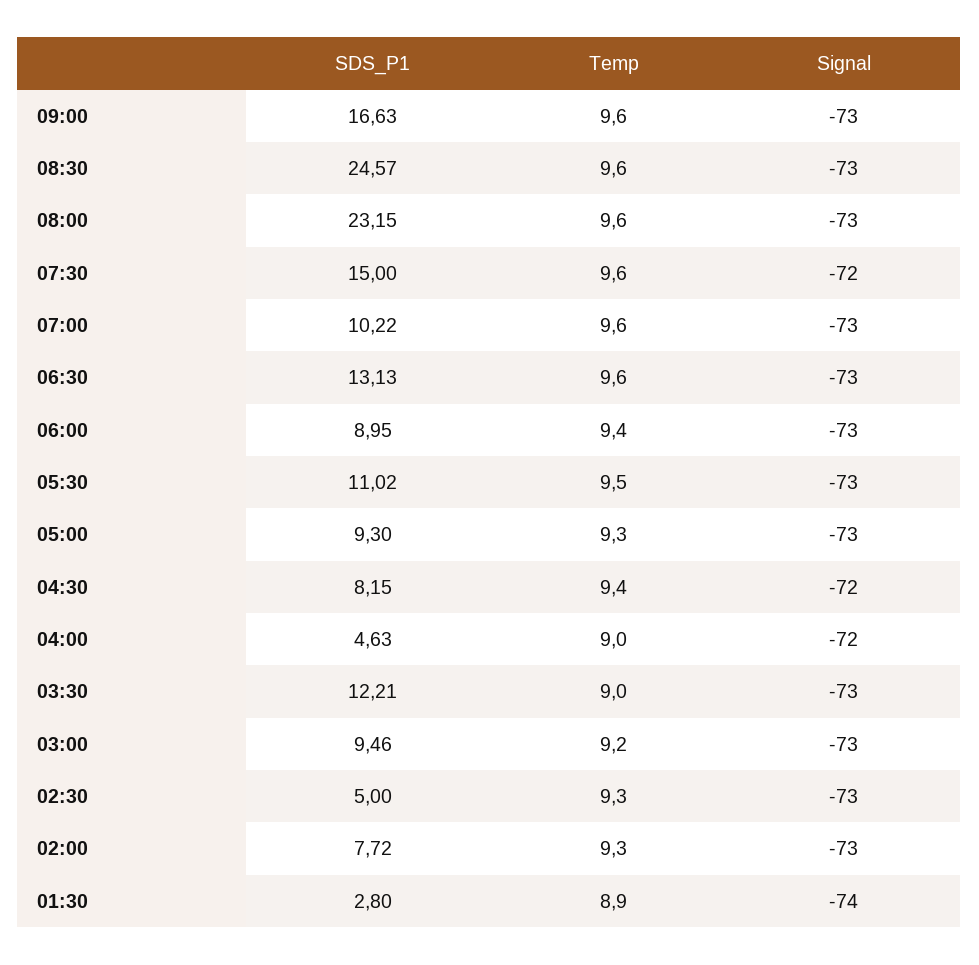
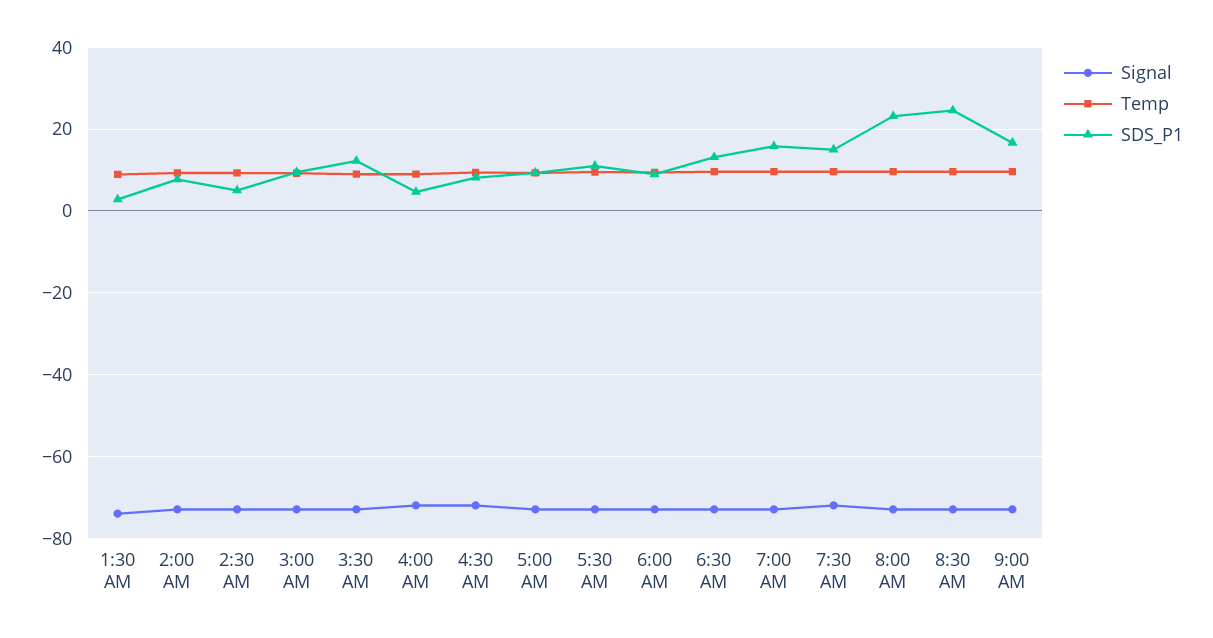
  {
    "SDS_P1": {
      "09:00": 16.63,
      "08:30": 24.57,
      "08:00": 23.15,
      "07:30": 15,
-     "07:00": 10.22,
+     "07:00": 16,
      "06:30": 13.13,
      "06:00": 8.95,
      "05:30": 11.02,
      "05:00": 9.3,
      "04:30": 8.15,
      "04:00": 4.63,
      "03:30": 12.21,
      "03:00": 9.46,
      "02:30": 5,
      "02:00": 7.72,
      "01:30": 2.8
    },
    "Temp": {
      "09:00": 9.6,
      "08:30": 9.6,
      "08:00": 9.6,
      "07:30": 9.6,
      "07:00": 9.6,
      "06:30": 9.6,
      "06:00": 9.4,
      "05:30": 9.5,
      "05:00": 9.3,
      "04:30": 9.4,
      "04:00": 9,
      "03:30": 9,
      "03:00": 9.2,
      "02:30": 9.3,
      "02:00": 9.3,
      "01:30": 8.9
    },
    "Signal": {
      "09:00": -73,
      "08:30": -73,
      "08:00": -73,
      "07:30": -72,
      "07:00": -73,
      "06:30": -73,
      "06:00": -73,
      "05:30": -73,
      "05:00": -73,
      "04:30": -72,
      "04:00": -72,
      "03:30": -73,
      "03:00": -73,
      "02:30": -73,
      "02:00": -73,
      "01:30": -74
    }
  }

